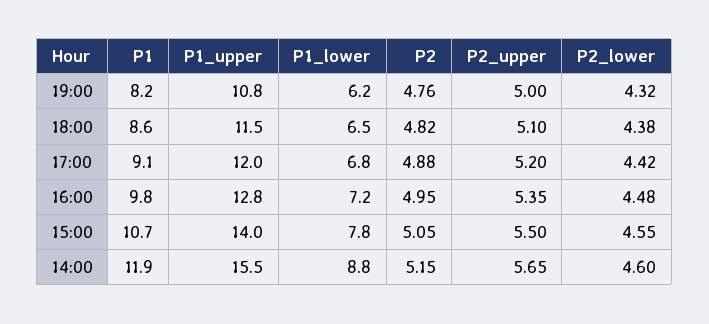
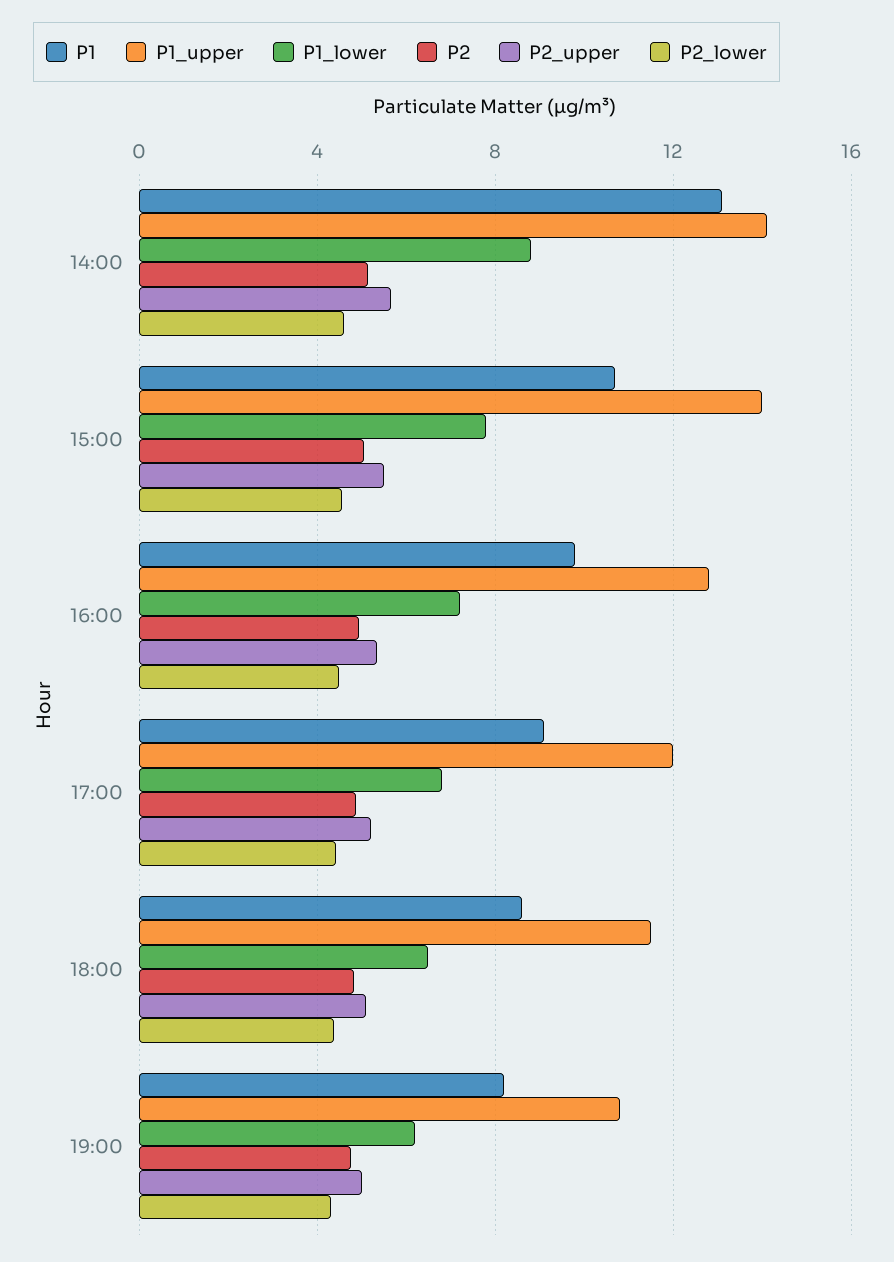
  {
    "P1": {
      "19:00": 8.2,
      "18:00": 8.6,
      "17:00": 9.1,
      "16:00": 9.8,
      "15:00": 10.7,
-     "14:00": 11.9
+     "14:00": 13
    },
    "P1_upper": {
      "19:00": 10.8,
      "18:00": 11.5,
      "17:00": 12,
      "16:00": 12.8,
      "15:00": 14,
-     "14:00": 15.5
+     "14:00": 14
    },
    "P1_lower": {
      "19:00": 6.2,
      "18:00": 6.5,
      "17:00": 6.8,
      "16:00": 7.2,
      "15:00": 7.8,
      "14:00": 8.8
    },
    "P2": {
      "19:00": 4.76,
      "18:00": 4.82,
      "17:00": 4.88,
      "16:00": 4.95,
      "15:00": 5.05,
      "14:00": 5.15
    },
    "P2_upper": {
      "19:00": 5,
      "18:00": 5.1,
      "17:00": 5.2,
      "16:00": 5.35,
      "15:00": 5.5,
      "14:00": 5.65
    },
    "P2_lower": {
      "19:00": 4.32,
      "18:00": 4.38,
      "17:00": 4.42,
      "16:00": 4.48,
      "15:00": 4.55,
      "14:00": 4.6
    }
  }

